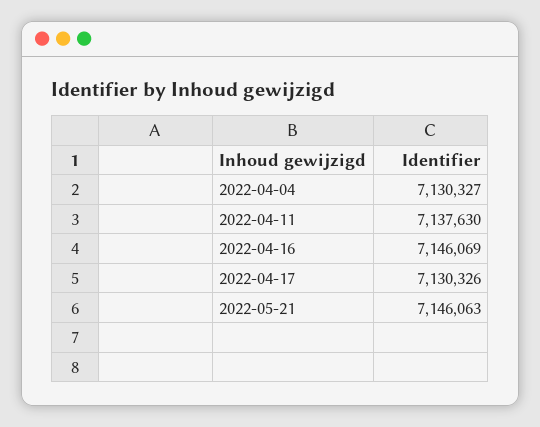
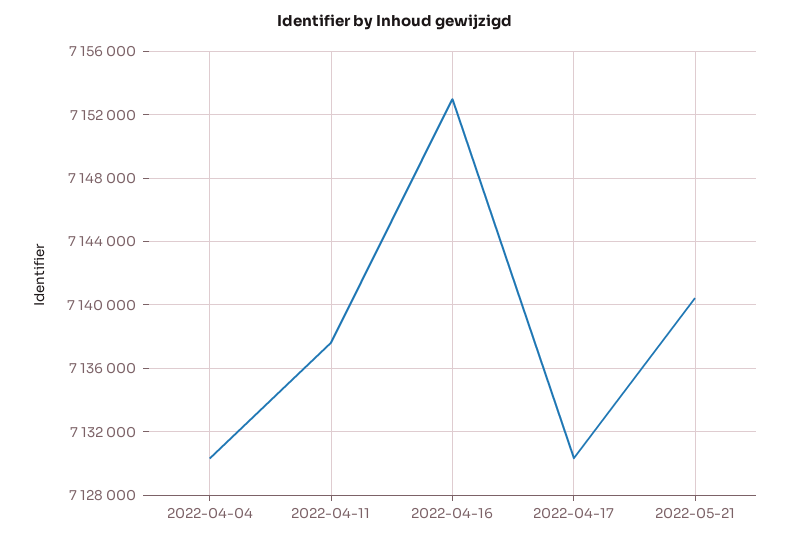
  {
    "2022-04-04": 7130327,
    "2022-04-11": 7137630,
-   "2022-04-16": 7146069,
+   "2022-04-16": 7153000,
    "2022-04-17": 7130326,
-   "2022-05-21": 7146063
+   "2022-05-21": 7140500
  }

